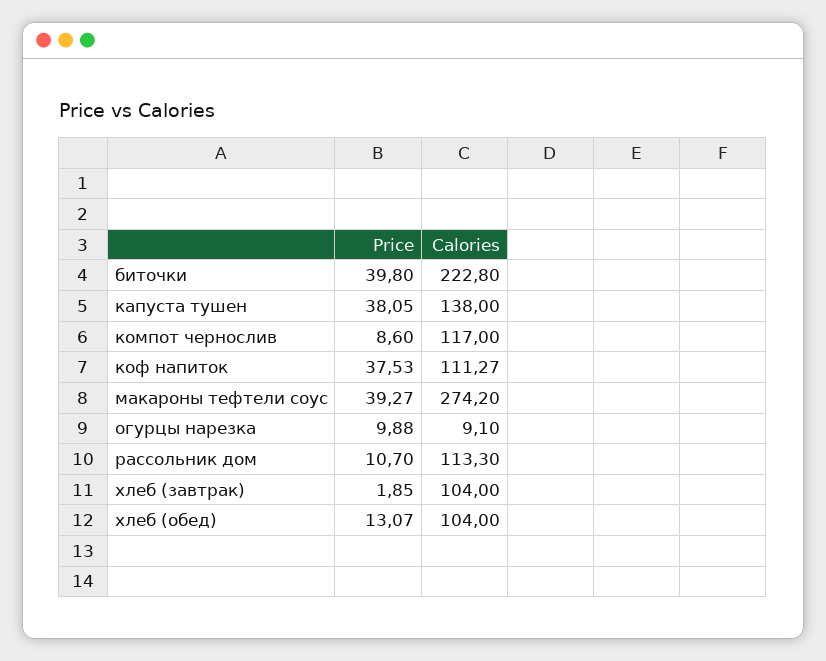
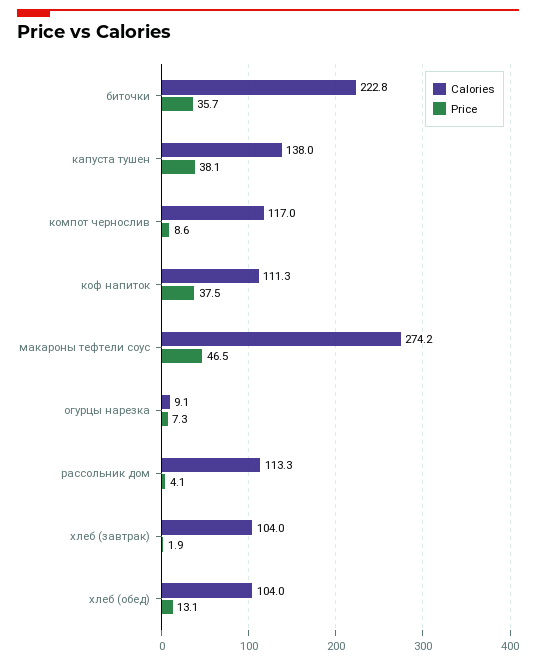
  {
    "Price": {
-     "биточки": 39.8,
+     "биточки": 35.7,
      "капуста тушен": 38.05,
      "компот чернослив": 8.6,
      "коф напиток": 37.53,
-     "макароны тефтели соус": 39.27,
+     "макароны тефтели соус": 46.5,
-     "огурцы нарезка": 9.88,
+     "огурцы нарезка": 7.3,
-     "рассольник дом": 10.7,
+     "рассольник дом": 4.1,
      "хлеб (завтрак)": 1.85,
      "хлеб (обед)": 13.07
    },
    "Calories": {
      "биточки": 222.8,
      "капуста тушен": 138,
      "компот чернослив": 117,
      "коф напиток": 111.27,
      "макароны тефтели соус": 274.2,
      "огурцы нарезка": 9.1,
      "рассольник дом": 113.3,
      "хлеб (завтрак)": 104,
      "хлеб (обед)": 104
    }
  }

